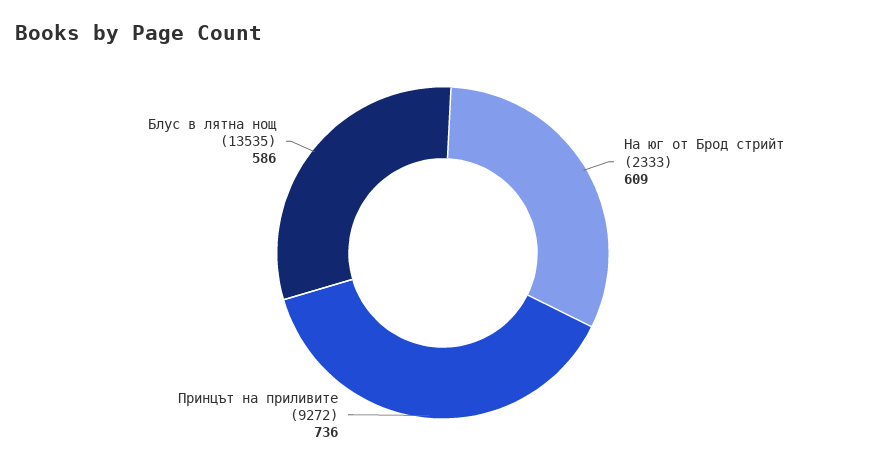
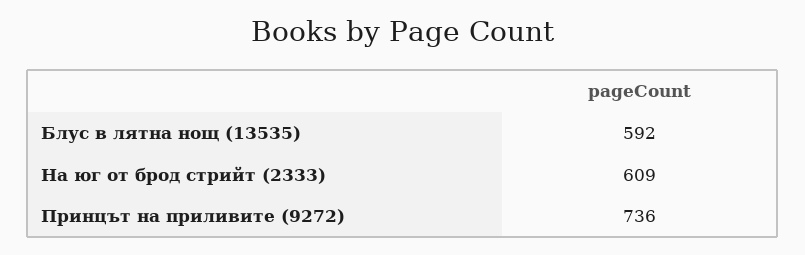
  {
    "На юг от Брод стрийт (2333)": 609,
    "Принцът на приливите (9272)": 736,
-   "Блус в лятна нощ (13535)": 586
+   "Блус в лятна нощ (13535)": 592
  }

